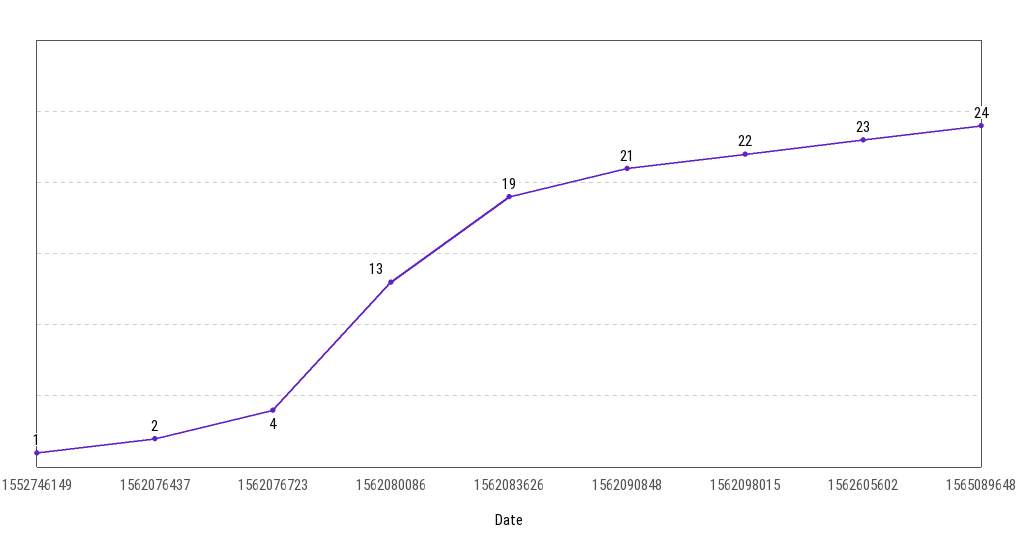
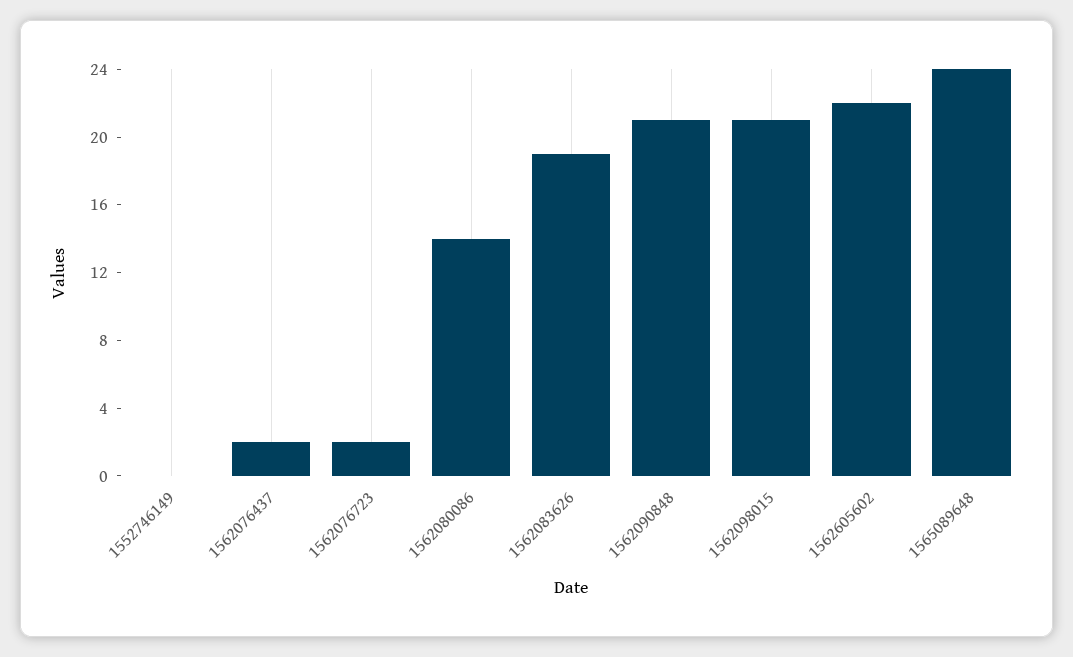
  {
-   "1552746149": 1,
+   "1552746149": 0,
    "1562076437": 2,
-   "1562076723": 4,
+   "1562076723": 2,
-   "1562080086": 13,
+   "1562080086": 14,
    "1562083626": 19,
    "1562090848": 21,
-   "1562098015": 22,
+   "1562098015": 21,
-   "1562605602": 23,
+   "1562605602": 22,
    "1565089648": 24
  }

